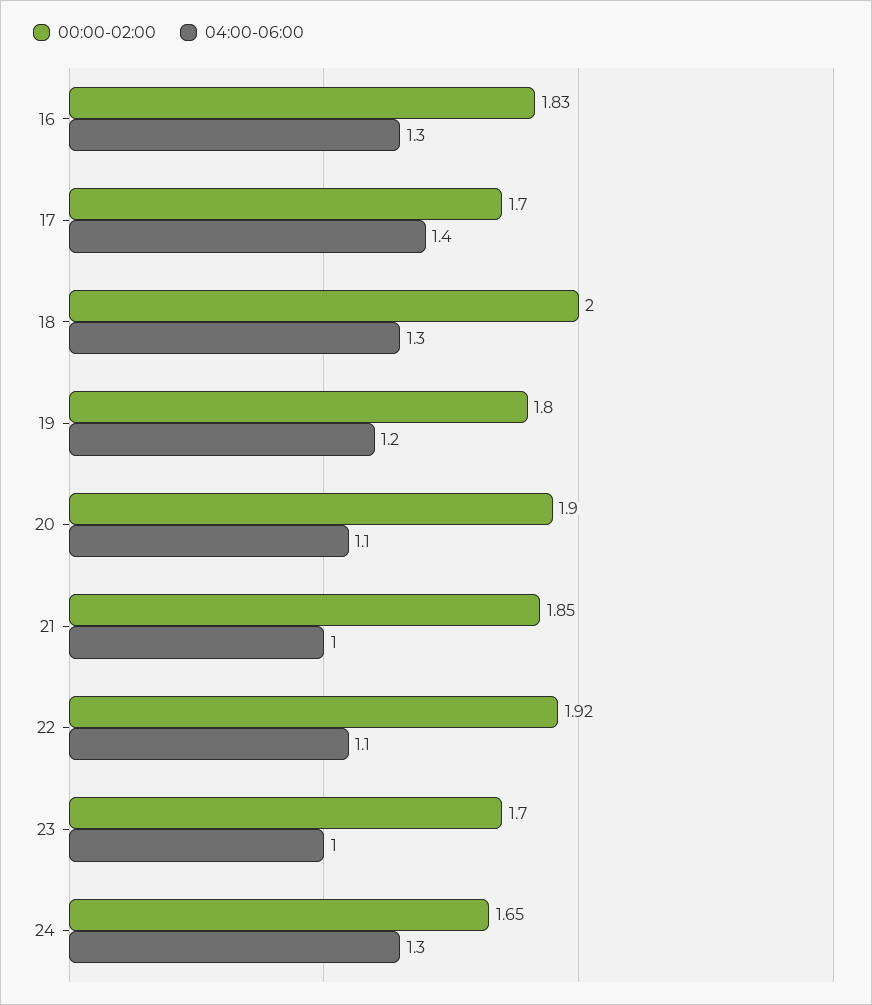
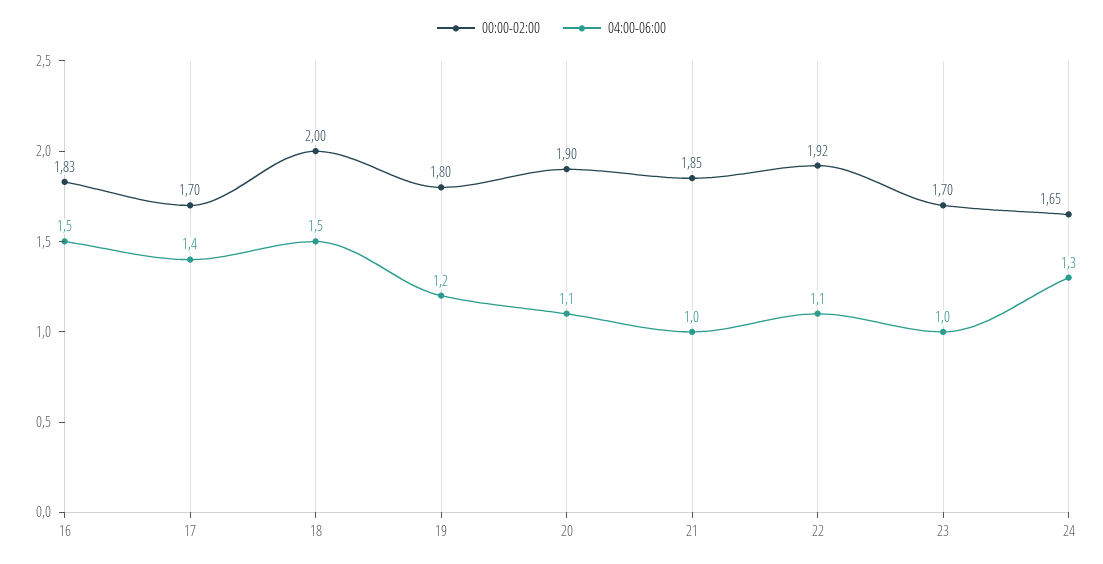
  {
    "00:00-02:00": {
      "16": 1.83,
      "17": 1.7,
      "18": 2,
      "19": 1.8,
      "20": 1.9,
      "21": 1.85,
      "22": 1.92,
      "23": 1.7,
      "24": 1.65
    },
    "04:00-06:00": {
-     "16": 1.3,
+     "16": 1.5,
      "17": 1.4,
-     "18": 1.3,
+     "18": 1.5,
      "19": 1.2,
      "20": 1.1,
      "21": 1,
      "22": 1.1,
      "23": 1,
      "24": 1.3
    }
  }

